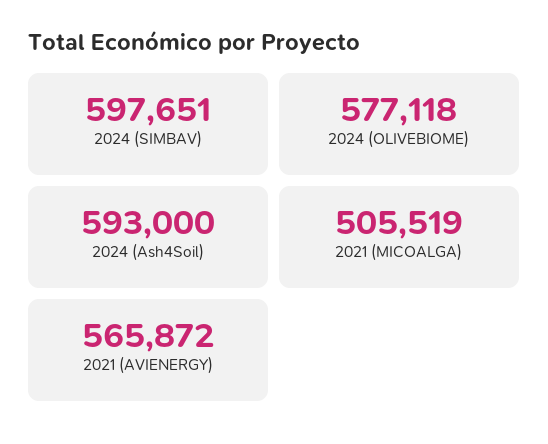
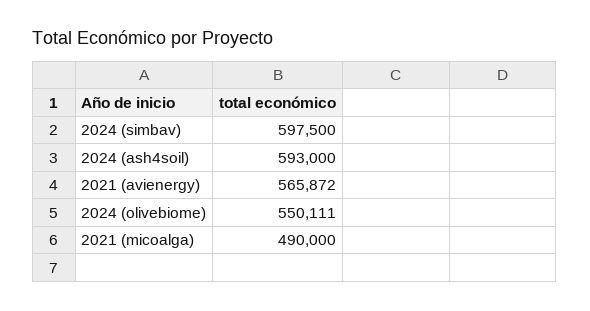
  {
-   "2024 (SIMBAV)": 597651,
+   "2024 (SIMBAV)": 597500,
-   "2024 (OLIVEBIOME)": 577118,
+   "2024 (OLIVEBIOME)": 550111,
    "2024 (Ash4Soil)": 593000,
-   "2021 (MICOALGA)": 505519,
+   "2021 (MICOALGA)": 490000,
    "2021 (AVIENERGY)": 565872
  }

